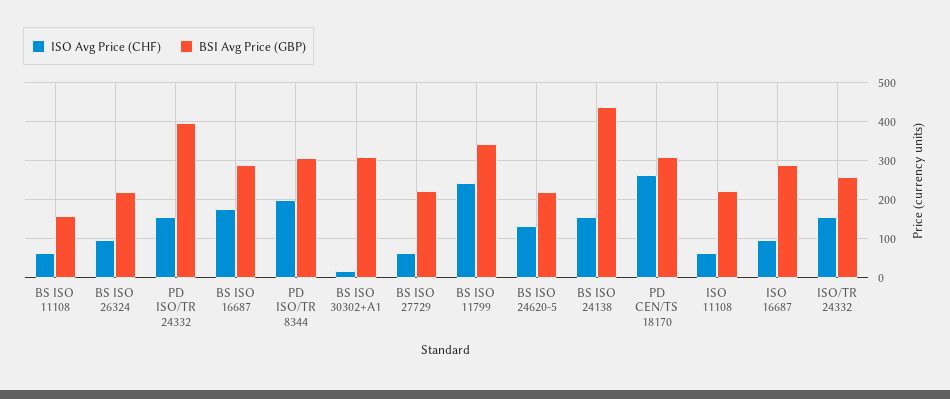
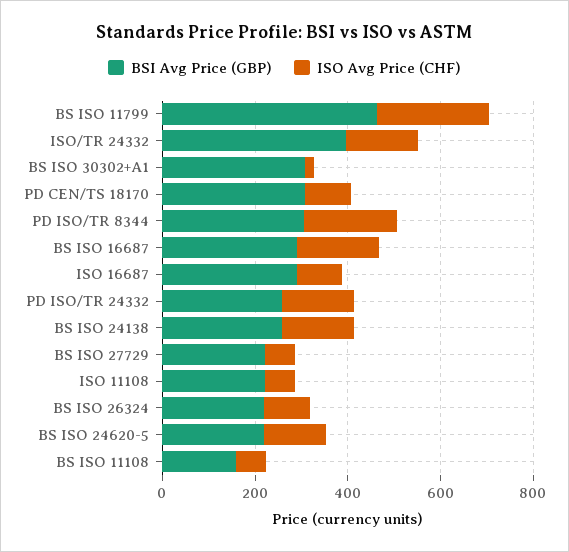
  {
    "ISO Avg Price (CHF)": {
      "BS ISO 11108": 60,
      "BS ISO 26324": 100,
      "PD ISO/TR 24332": 160,
      "BS ISO 16687": 180,
      "PD ISO/TR 8344": 200,
      "BS ISO 30302+A1": 20,
      "BS ISO 27729": 60,
      "BS ISO 11799": 240,
      "BS ISO 24620-5": 140,
      "BS ISO 24138": 160,
-     "PD CEN/TS 18170": 260,
+     "PD CEN/TS 18170": 100,
      "ISO 11108": 60,
      "ISO 16687": 100,
      "ISO/TR 24332": 160
    },
    "BSI Avg Price (GBP)": {
      "BS ISO 11108": 160,
      "BS ISO 26324": 220,
-     "PD ISO/TR 24332": 400,
+     "PD ISO/TR 24332": 250,
      "BS ISO 16687": 300,
      "PD ISO/TR 8344": 300,
      "BS ISO 30302+A1": 300,
      "BS ISO 27729": 220,
-     "BS ISO 11799": 340,
+     "BS ISO 11799": 450,
      "BS ISO 24620-5": 220,
-     "BS ISO 24138": 440,
+     "BS ISO 24138": 250,
      "PD CEN/TS 18170": 300,
      "ISO 11108": 220,
      "ISO 16687": 300,
-     "ISO/TR 24332": 260
+     "ISO/TR 24332": 400
    }
  }

